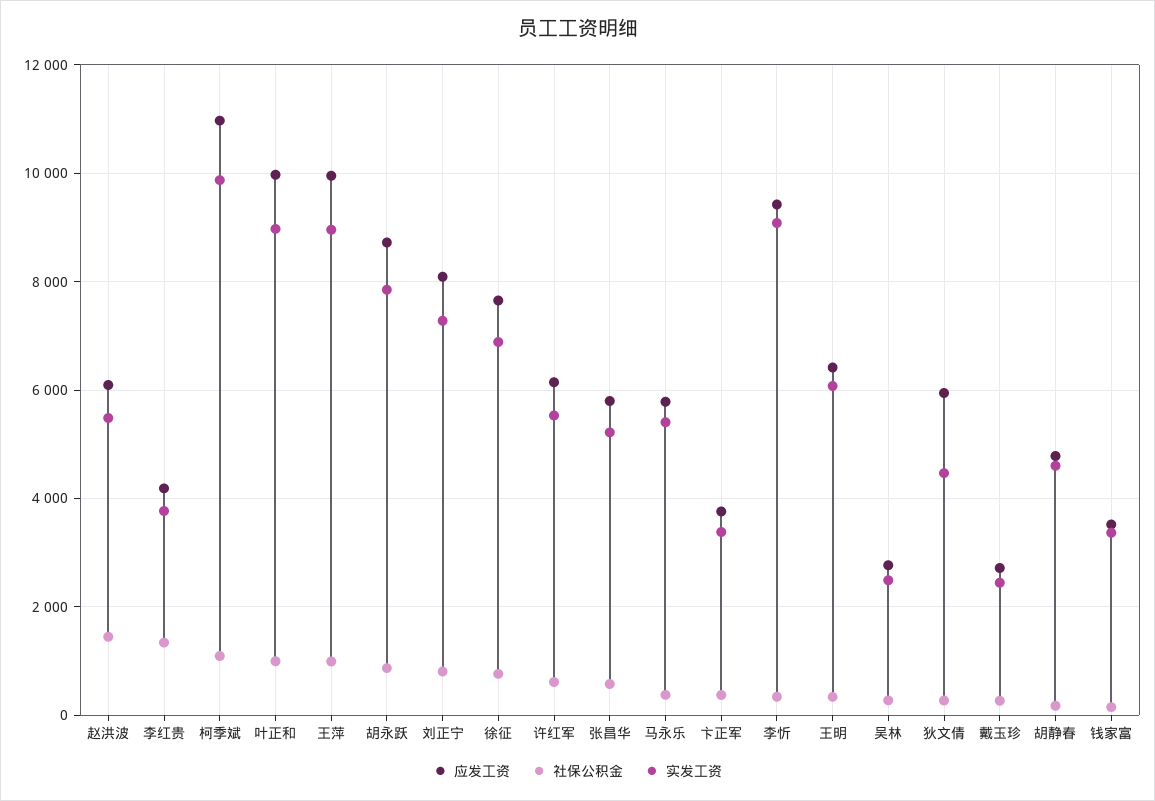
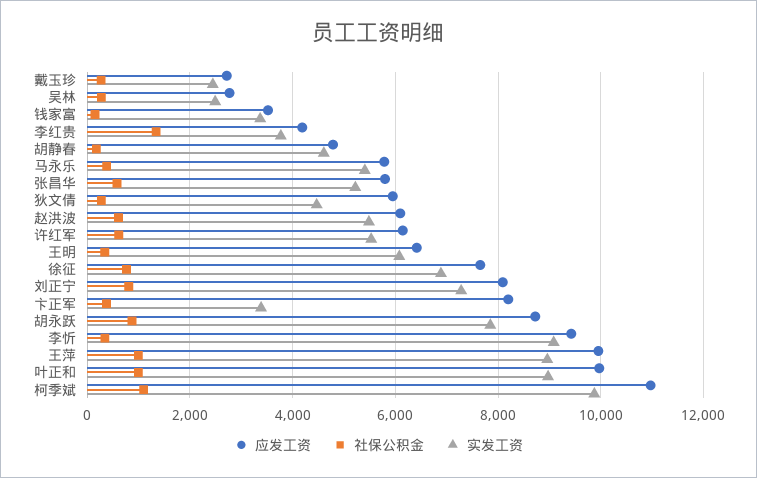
  {
    "应发工资": {
      "赵洪波": 6000,
      "李红贵": 4200,
      "柯季斌": 11000,
      "叶正和": 10000,
      "王萍": 10000,
      "胡永跃": 8800,
      "刘正宁": 8000,
      "徐征": 7600,
      "许红军": 6200,
      "张昌华": 5800,
      "马永乐": 5800,
-     "卞正军": 3800,
+     "卞正军": 8200,
      "李忻": 9400,
      "王明": 6400,
      "吴林": 2800,
      "狄文倩": 6000,
      "戴玉珍": 2800,
      "胡静春": 4800,
      "钱家富": 3600
    },
    "社保公积金": {
-     "赵洪波": 1400,
+     "赵洪波": 600,
      "李红贵": 1400,
      "柯季斌": 1000,
      "叶正和": 1000,
      "王萍": 1000,
      "胡永跃": 800,
      "刘正宁": 800,
      "徐征": 800,
      "许红军": 600,
      "张昌华": 600,
      "马永乐": 400,
      "卞正军": 400,
      "李忻": 400,
      "王明": 400,
      "吴林": 200,
      "狄文倩": 200,
      "戴玉珍": 200,
      "胡静春": 200,
      "钱家富": 200
    },
    "实发工资": {
      "赵洪波": 5400,
      "李红贵": 3800,
      "柯季斌": 9800,
      "叶正和": 9000,
      "王萍": 9000,
      "胡永跃": 7800,
      "刘正宁": 7200,
      "徐征": 6800,
      "许红军": 5600,
      "张昌华": 5200,
      "马永乐": 5400,
      "卞正军": 3400,
      "李忻": 9000,
      "王明": 6000,
      "吴林": 2400,
      "狄文倩": 4400,
      "戴玉珍": 2400,
      "胡静春": 4600,
      "钱家富": 3400
    }
  }

